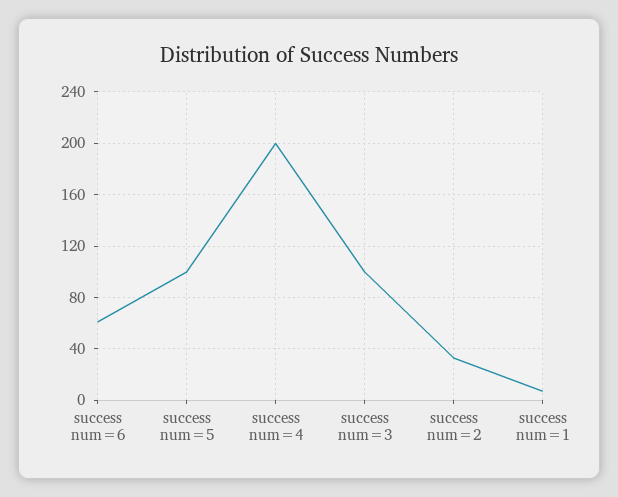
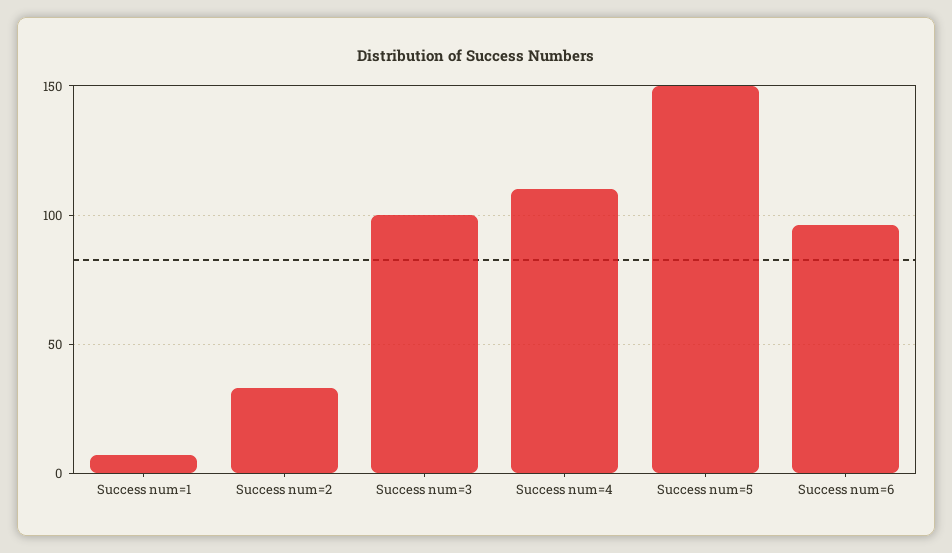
  {
-   "success num=6": 60,
+   "success num=6": 95,
-   "success num=5": 100,
+   "success num=5": 150,
-   "success num=4": 200,
+   "success num=4": 110,
    "success num=3": 100,
    "success num=2": 35,
    "success num=1": 5
  }

